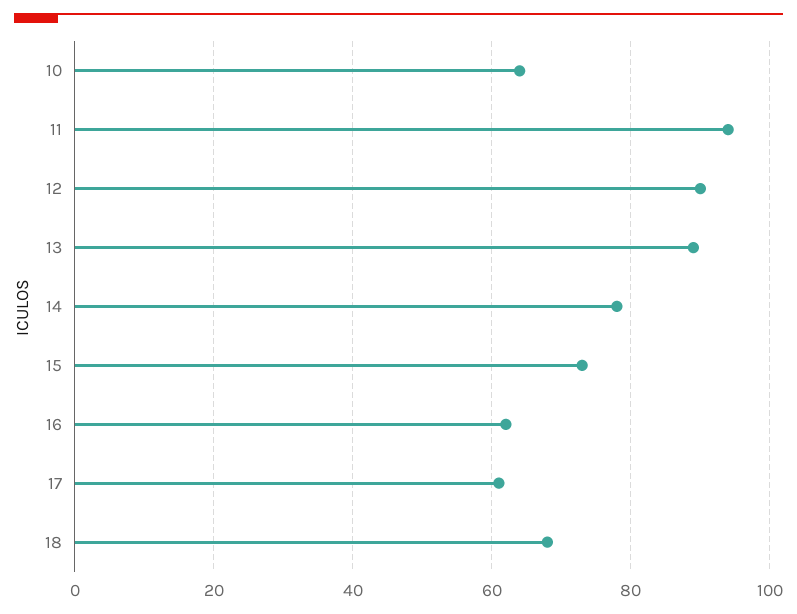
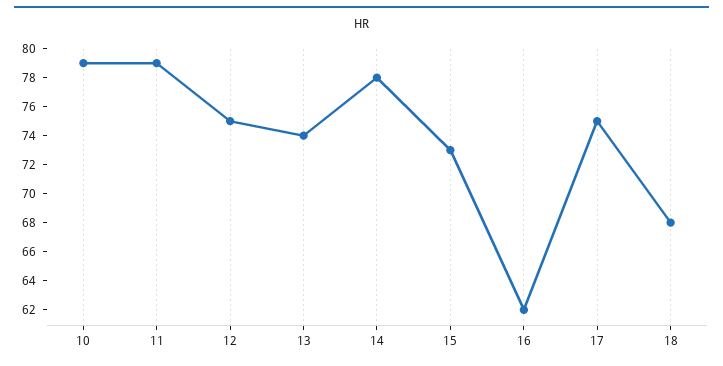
  {
-   "10": 65,
+   "10": 79,
-   "11": 95,
+   "11": 79,
-   "12": 90,
+   "12": 75,
-   "13": 90,
+   "13": 74,
    "14": 78,
    "15": 73,
    "16": 62,
-   "17": 60,
+   "17": 75,
    "18": 68
  }

